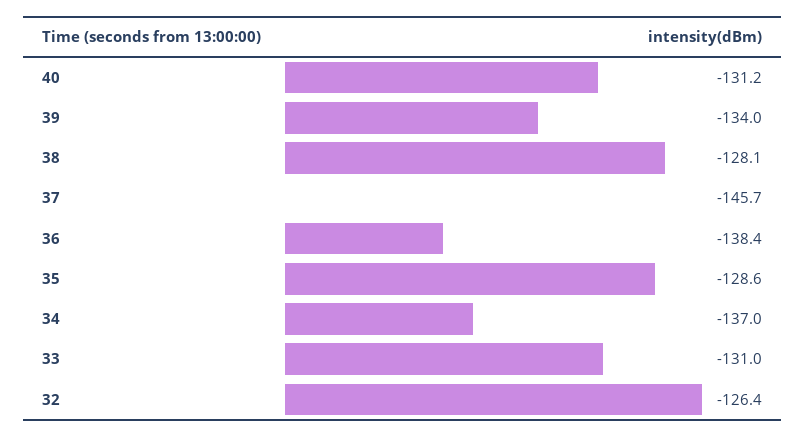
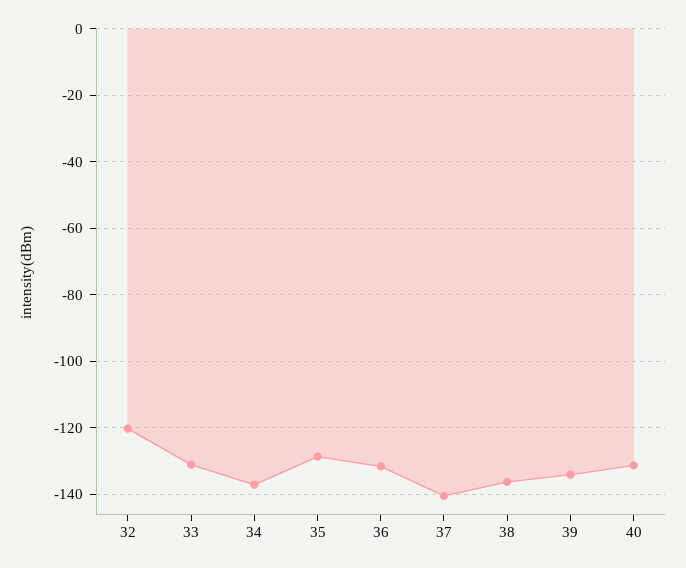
  {
    "40": -131.2,
    "39": -134,
-   "38": -128.1,
+   "38": -136,
-   "37": -145.7,
+   "37": -140,
-   "36": -138.4,
+   "36": -132,
    "35": -128.6,
    "34": -137,
    "33": -131,
-   "32": -126.4
+   "32": -120
  }

